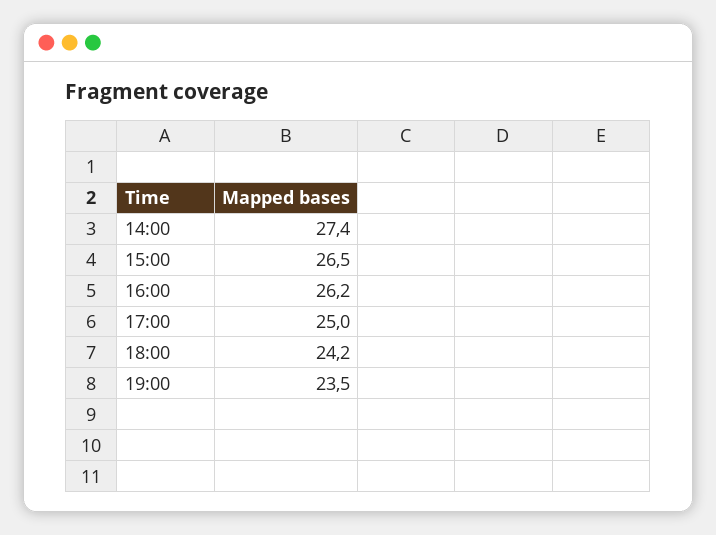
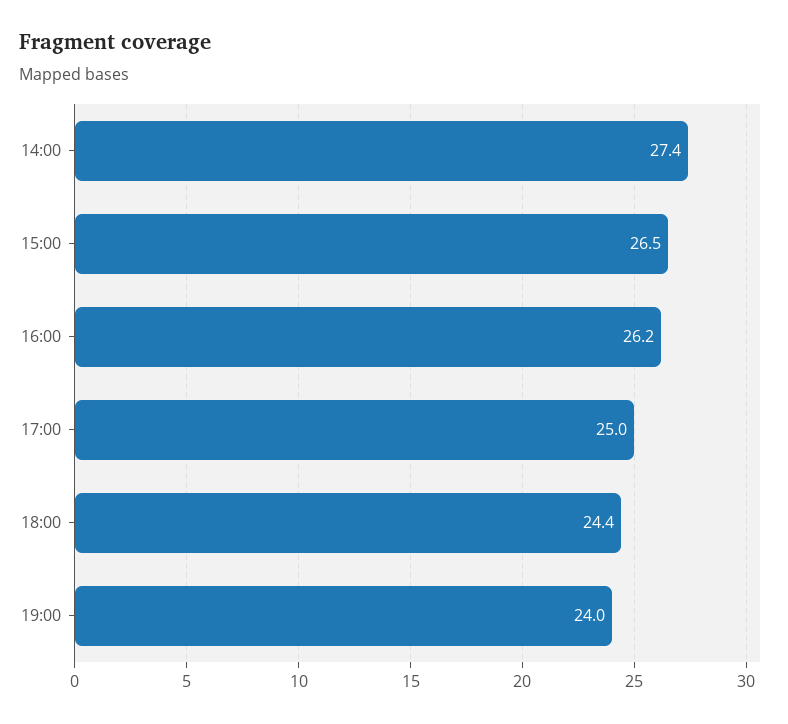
  {
    "14:00": 27.4,
    "15:00": 26.5,
    "16:00": 26.2,
    "17:00": 25,
-   "18:00": 24.2,
+   "18:00": 24.4,
-   "19:00": 23.5
+   "19:00": 24
  }

